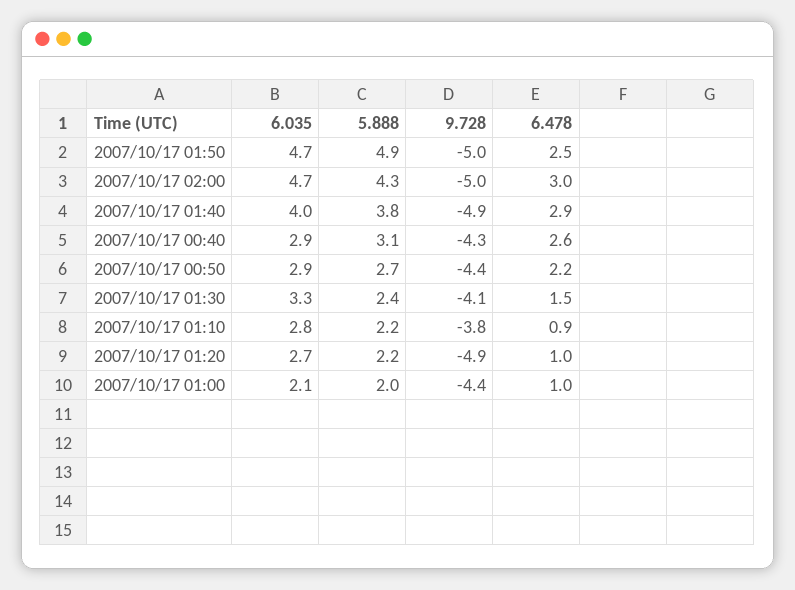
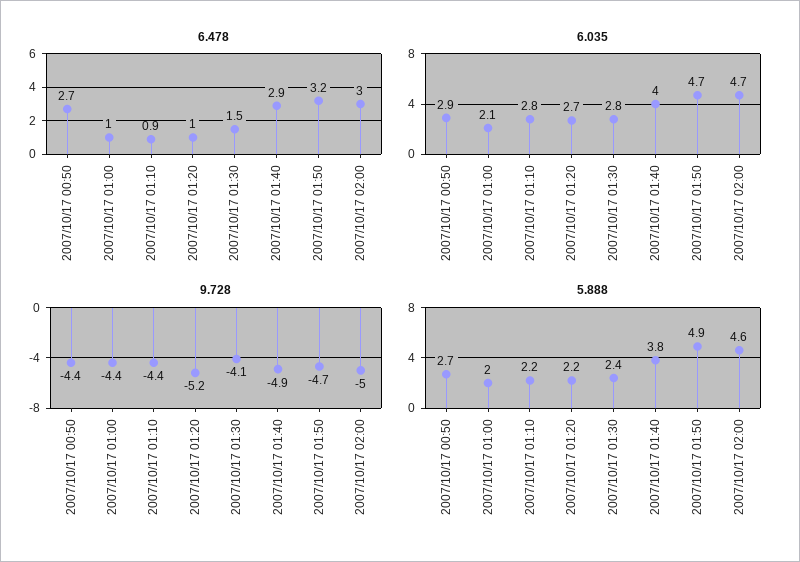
  {
    "6.035": {
      "2007/10/17 01:50": 4.7,
      "2007/10/17 02:00": 4.7,
      "2007/10/17 01:40": 4,
-     "2007/10/17 00:40": 2.9,
      "2007/10/17 00:50": 2.9,
-     "2007/10/17 01:30": 3.3,
+     "2007/10/17 01:30": 2.8,
      "2007/10/17 01:10": 2.8,
      "2007/10/17 01:20": 2.7,
      "2007/10/17 01:00": 2.1
    },
    "5.888": {
      "2007/10/17 01:50": 4.9,
-     "2007/10/17 02:00": 4.3,
+     "2007/10/17 02:00": 4.6,
      "2007/10/17 01:40": 3.8,
-     "2007/10/17 00:40": 3.1,
      "2007/10/17 00:50": 2.7,
      "2007/10/17 01:30": 2.4,
      "2007/10/17 01:10": 2.2,
      "2007/10/17 01:20": 2.2,
      "2007/10/17 01:00": 2
    },
    "9.728": {
-     "2007/10/17 01:50": -5,
+     "2007/10/17 01:50": -4.7,
      "2007/10/17 02:00": -5,
      "2007/10/17 01:40": -4.9,
-     "2007/10/17 00:40": -4.3,
      "2007/10/17 00:50": -4.4,
      "2007/10/17 01:30": -4.1,
-     "2007/10/17 01:10": -3.8,
+     "2007/10/17 01:10": -4.4,
-     "2007/10/17 01:20": -4.9,
+     "2007/10/17 01:20": -5.2,
      "2007/10/17 01:00": -4.4
    },
    "6.478": {
-     "2007/10/17 01:50": 2.5,
+     "2007/10/17 01:50": 3.2,
      "2007/10/17 02:00": 3,
      "2007/10/17 01:40": 2.9,
-     "2007/10/17 00:40": 2.6,
-     "2007/10/17 00:50": 2.2,
+     "2007/10/17 00:50": 2.7,
      "2007/10/17 01:30": 1.5,
      "2007/10/17 01:10": 0.9,
      "2007/10/17 01:20": 1,
      "2007/10/17 01:00": 1
    }
  }

